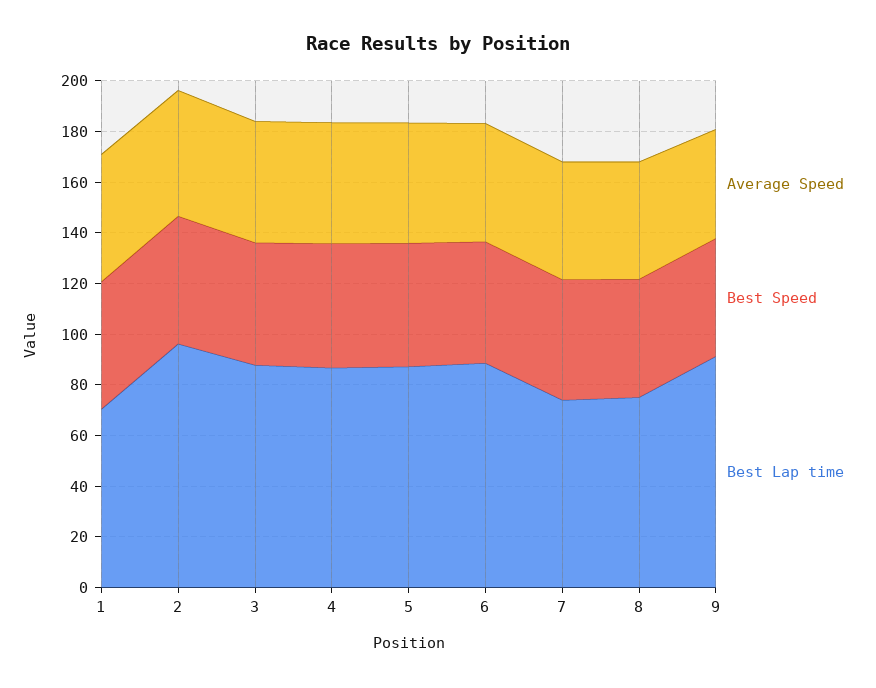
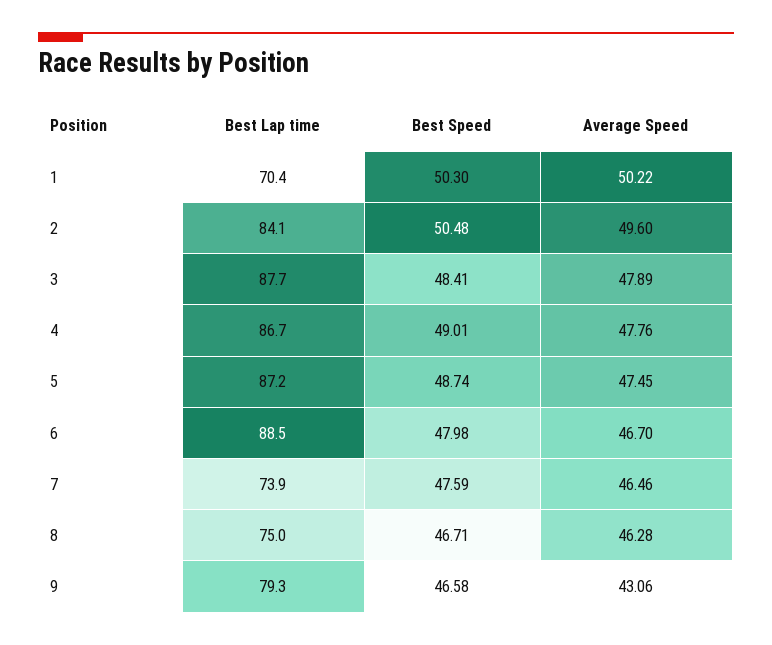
  {
    "Average Speed": {
      "1": 50.22,
      "2": 49.6,
      "3": 47.89,
      "4": 47.76,
      "5": 47.45,
      "6": 46.7,
      "7": 46.46,
      "8": 46.28,
      "9": 43.06
    },
    "Best Speed": {
      "1": 50.3,
      "2": 50.48,
      "3": 48.41,
      "4": 49.01,
      "5": 48.74,
      "6": 47.98,
      "7": 47.59,
      "8": 46.71,
      "9": 46.58
    },
    "Best Lap time": {
      "1": 70.4,
-     "2": 95,
+     "2": 84.1,
      "3": 87.7,
      "4": 86.7,
      "5": 87.2,
      "6": 88.5,
      "7": 73.9,
      "8": 75,
-     "9": 90
+     "9": 79.3
    }
  }

